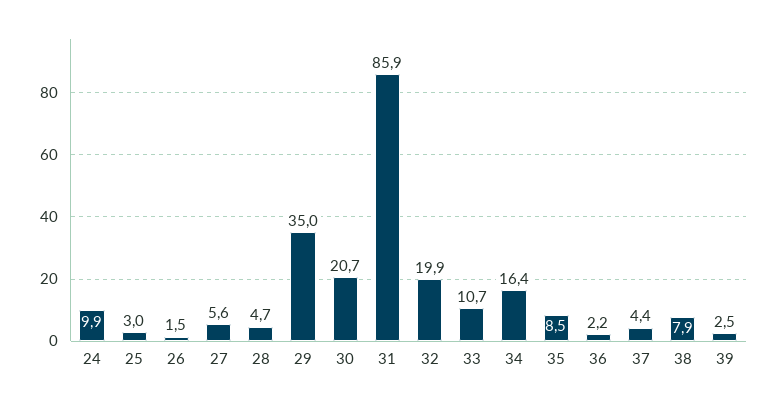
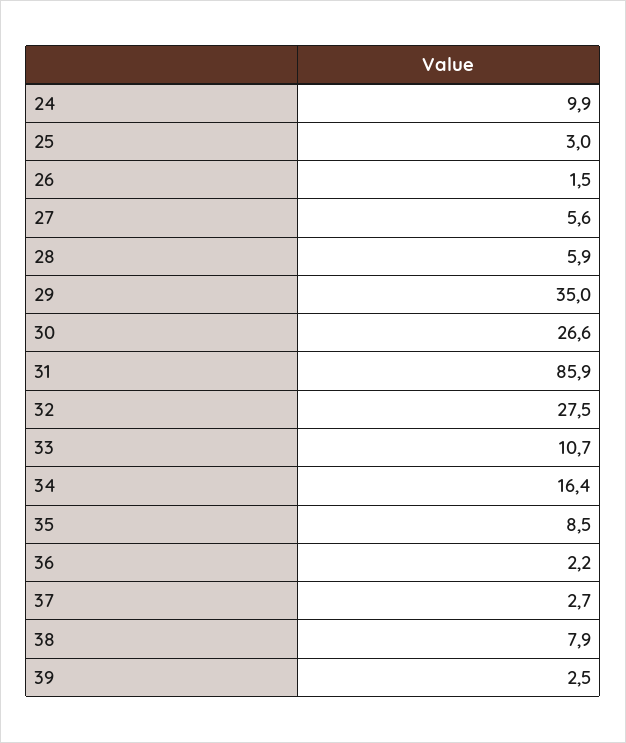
  {
    "24": 9.9,
    "25": 3,
    "26": 1.5,
    "27": 5.6,
-   "28": 4.7,
+   "28": 5.9,
    "29": 35,
-   "30": 20.7,
+   "30": 26.6,
    "31": 85.9,
-   "32": 19.9,
+   "32": 27.5,
    "33": 10.7,
    "34": 16.4,
    "35": 8.5,
    "36": 2.2,
-   "37": 4.4,
+   "37": 2.7,
    "38": 7.9,
    "39": 2.5
  }

